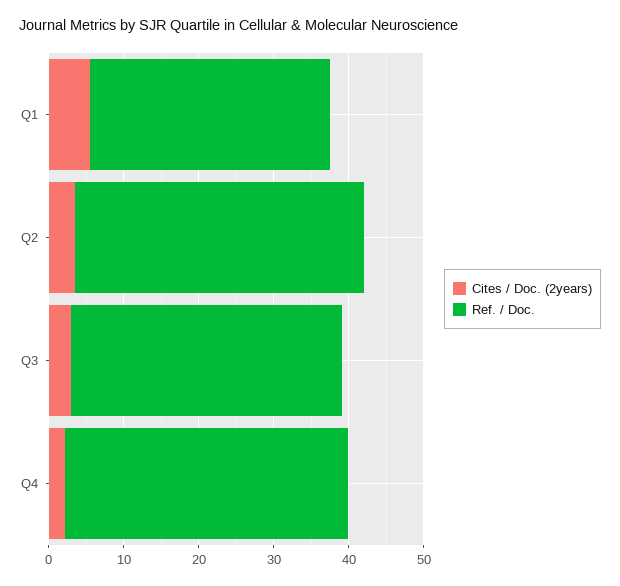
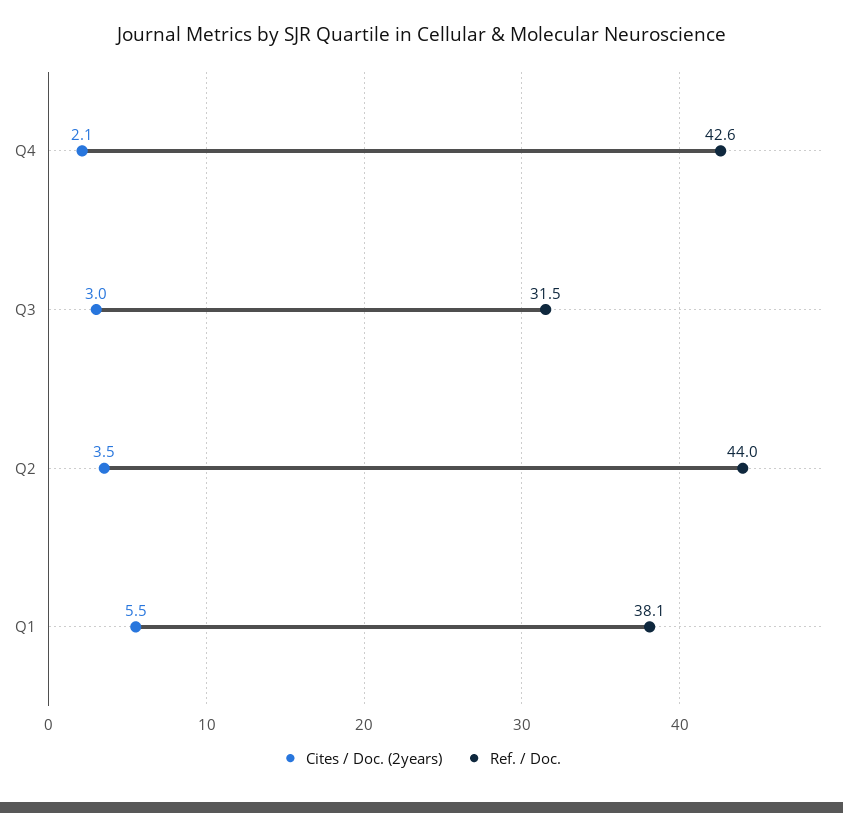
  {
    "Cites / Doc. (2years)": {
      "Q1": 5.5,
      "Q2": 3.5,
      "Q3": 3,
      "Q4": 2.1
    },
    "Ref. / Doc.": {
-     "Q1": 32,
+     "Q1": 38.1,
-     "Q2": 38,
+     "Q2": 44,
-     "Q3": 36,
+     "Q3": 31.5,
-     "Q4": 38
+     "Q4": 42.6
    }
  }

